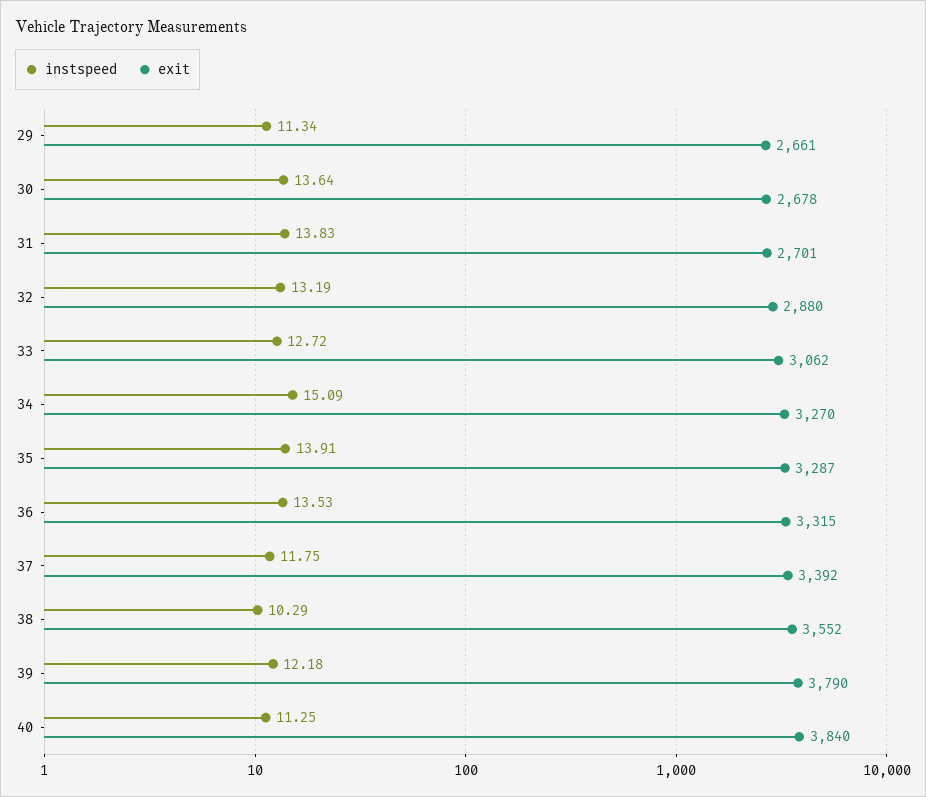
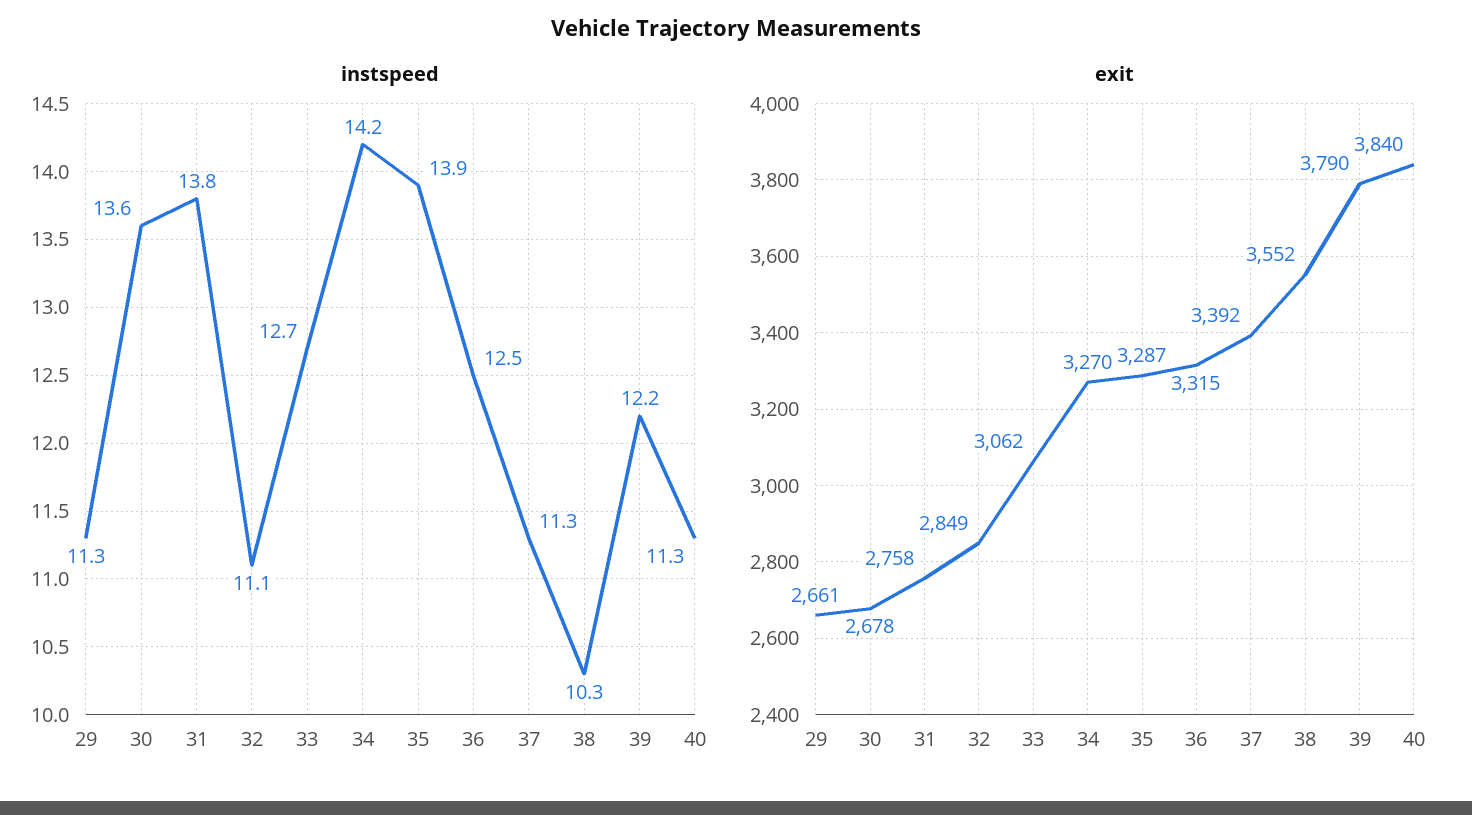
  {
    "instspeed": {
      "29": 11.34,
      "30": 13.64,
      "31": 13.83,
-     "32": 13.19,
+     "32": 11.1,
      "33": 12.72,
-     "34": 15.09,
+     "34": 14.2,
      "35": 13.91,
-     "36": 13.53,
+     "36": 12.5,
-     "37": 11.75,
+     "37": 11.3,
      "38": 10.29,
      "39": 12.18,
      "40": 11.25
    },
    "exit": {
      "29": 2661,
      "30": 2678,
-     "31": 2701,
+     "31": 2758,
-     "32": 2880,
+     "32": 2849,
      "33": 3062,
      "34": 3270,
      "35": 3287,
      "36": 3315,
      "37": 3392,
      "38": 3552,
      "39": 3790,
      "40": 3840
    }
  }

